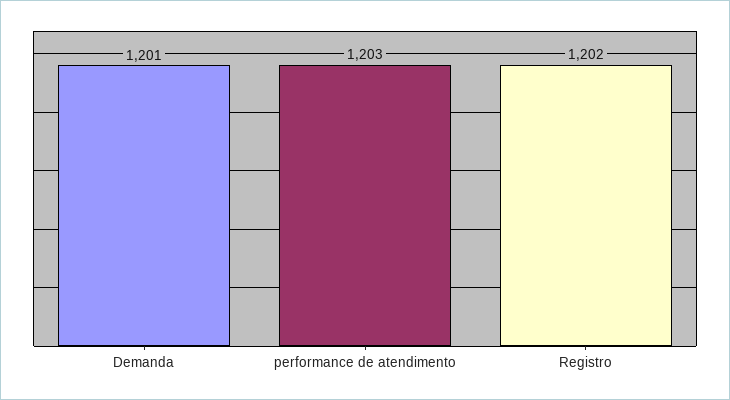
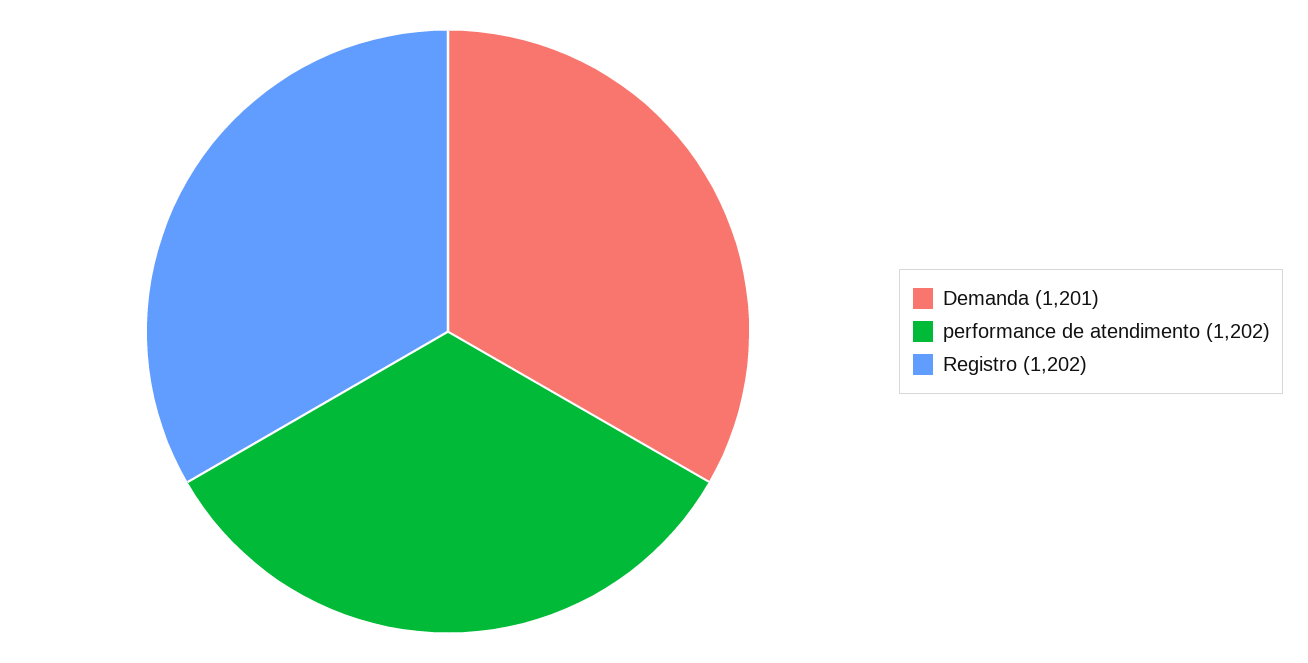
  {
    "Demanda": 1201,
-   "performance de atendimento": 1203,
+   "performance de atendimento": 1202,
    "Registro": 1202
  }

